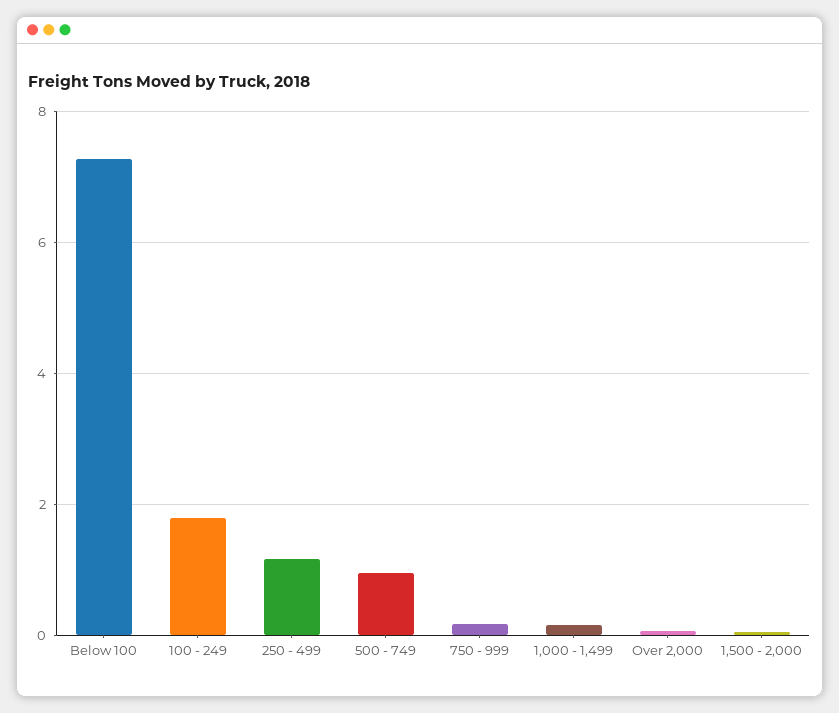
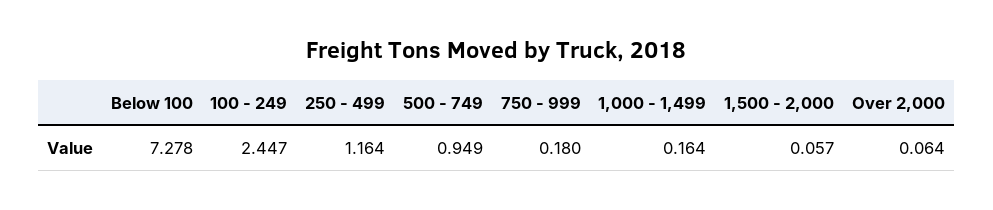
  {
    "Below 100": 7.278,
-   "100 - 249": 1.8,
+   "100 - 249": 2.447,
    "250 - 499": 1.164,
    "500 - 749": 0.949,
    "750 - 999": 0.18,
    "1,000 - 1,499": 0.164,
    "Over 2,000": 0.064,
    "1,500 - 2,000": 0.057
  }

